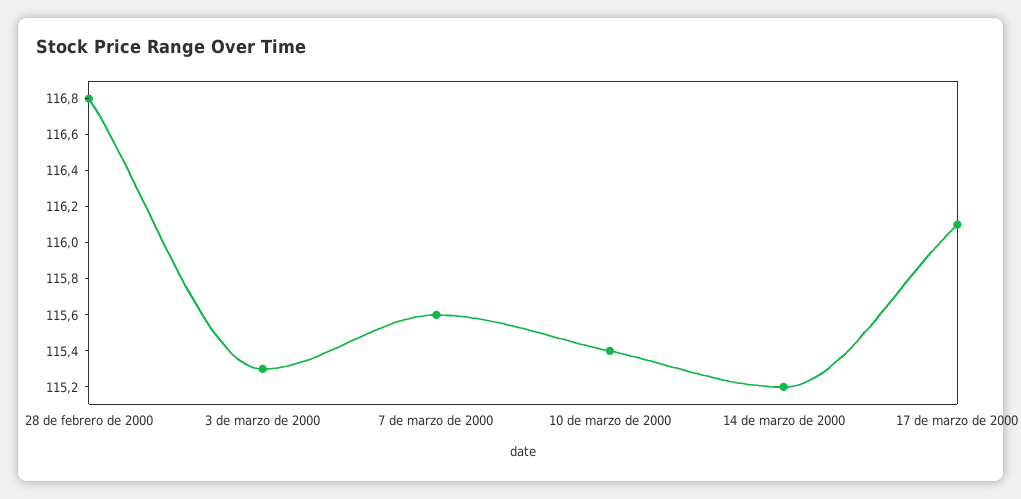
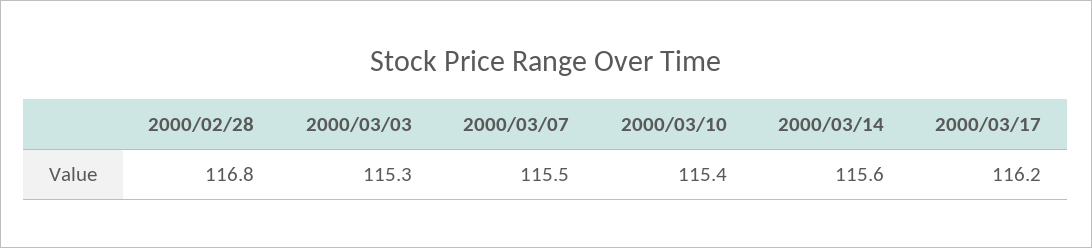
  {
    "28 de febrero de 2000": 116.8,
    "3 de marzo de 2000": 115.3,
-   "7 de marzo de 2000": 115.6,
+   "7 de marzo de 2000": 115.5,
    "10 de marzo de 2000": 115.4,
-   "14 de marzo de 2000": 115.2,
+   "14 de marzo de 2000": 115.6,
-   "17 de marzo de 2000": 116.1
+   "17 de marzo de 2000": 116.2
  }

